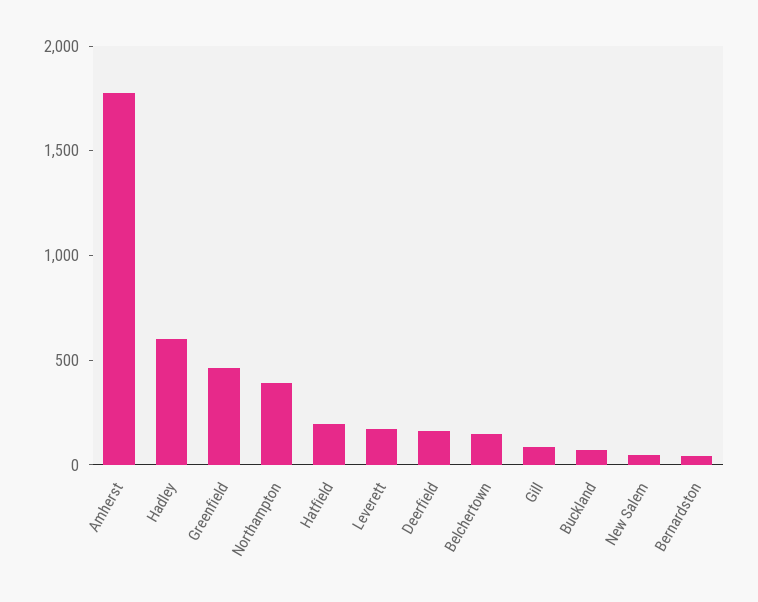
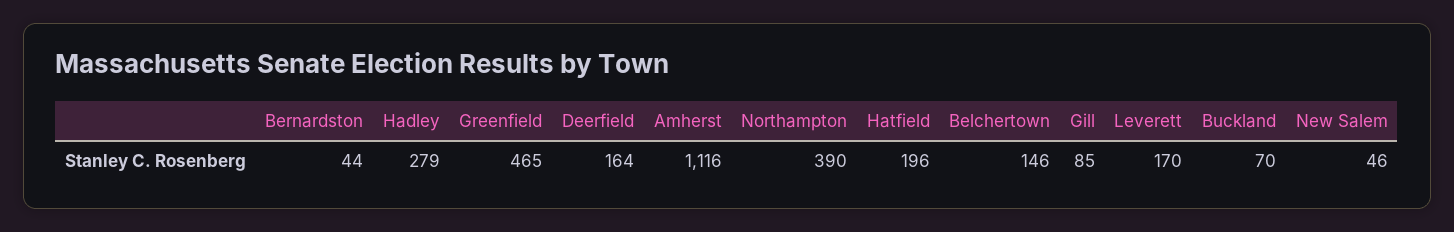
  {
-   "Amherst": 1800,
+   "Amherst": 1116,
-   "Hadley": 600,
+   "Hadley": 279,
    "Greenfield": 465,
    "Northampton": 390,
    "Hatfield": 196,
    "Leverett": 170,
    "Deerfield": 164,
    "Belchertown": 146,
    "Gill": 85,
    "Buckland": 70,
    "New Salem": 46,
    "Bernardston": 44
  }

